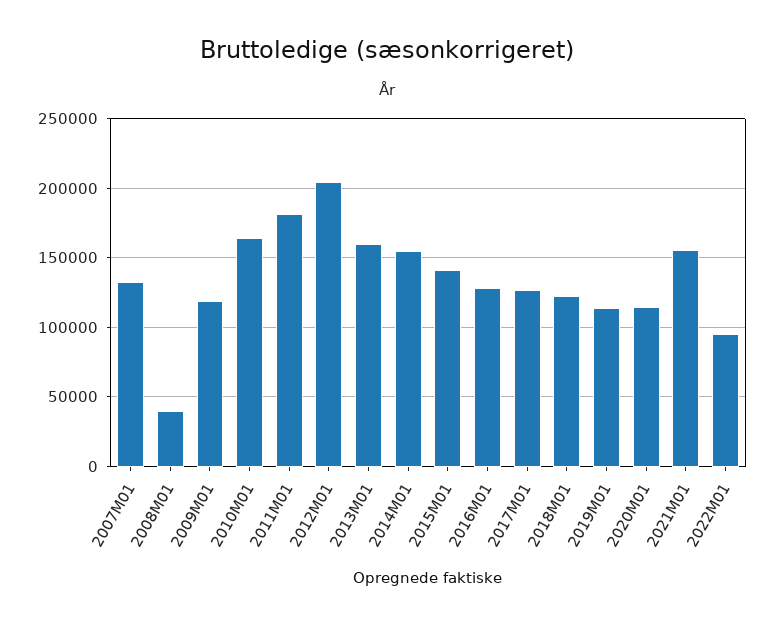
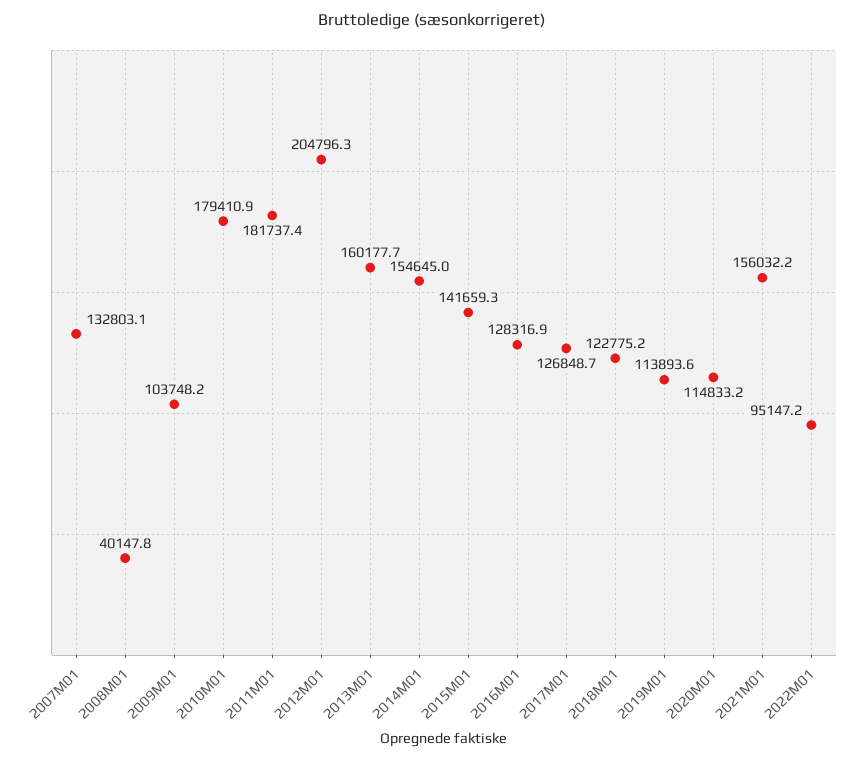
  {
    "2007M01": 132803.1,
    "2008M01": 40147.8,
-   "2009M01": 120000,
+   "2009M01": 103748.2,
-   "2010M01": 165000,
+   "2010M01": 179410.9,
    "2011M01": 181737.4,
    "2012M01": 204796.3,
    "2013M01": 160177.7,
    "2014M01": 154645,
    "2015M01": 141659.3,
    "2016M01": 128316.9,
    "2017M01": 126848.7,
    "2018M01": 122775.2,
    "2019M01": 113893.6,
    "2020M01": 114833.2,
    "2021M01": 156032.2,
    "2022M01": 95147.2
  }

